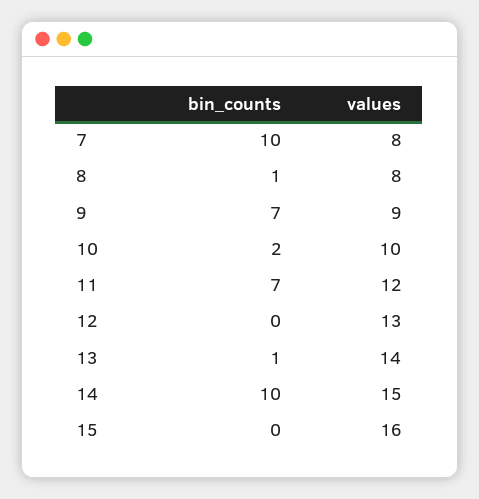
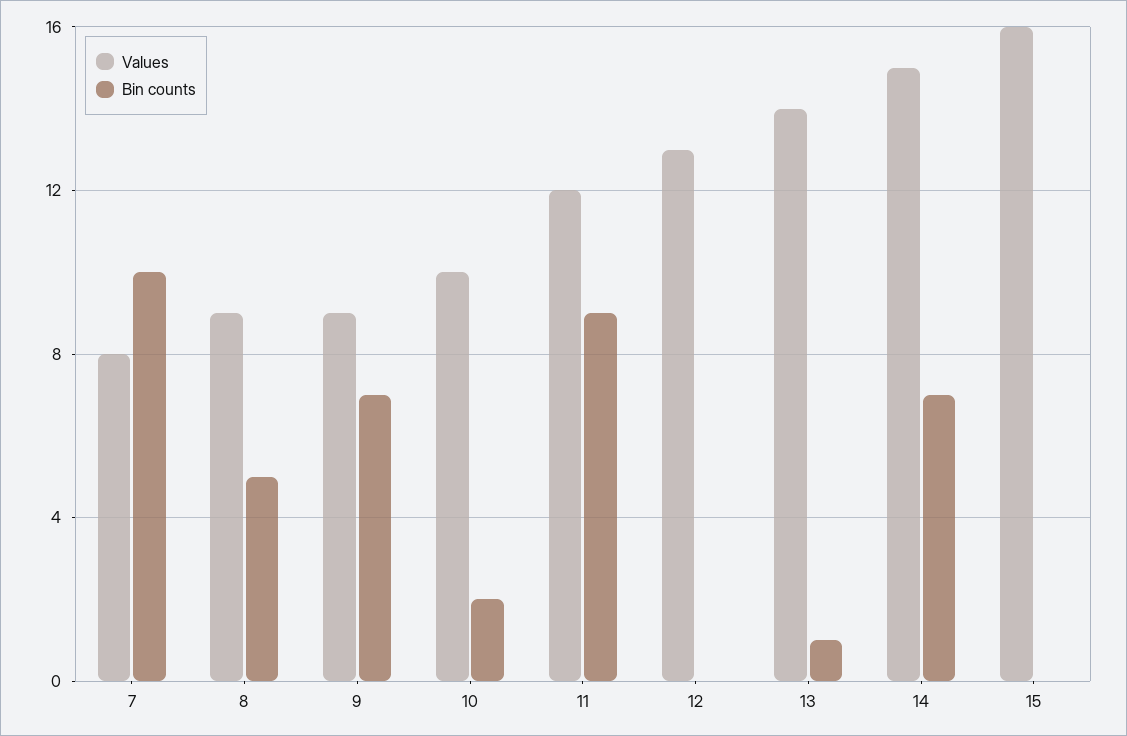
  {
    "bin_counts": {
      "7": 10,
-     "8": 1,
+     "8": 5,
      "9": 7,
      "10": 2,
-     "11": 7,
+     "11": 9,
      "12": 0,
      "13": 1,
-     "14": 10,
+     "14": 7,
      "15": 0
    },
    "values": {
      "7": 8,
-     "8": 8,
+     "8": 9,
      "9": 9,
      "10": 10,
      "11": 12,
      "12": 13,
      "13": 14,
      "14": 15,
      "15": 16
    }
  }

